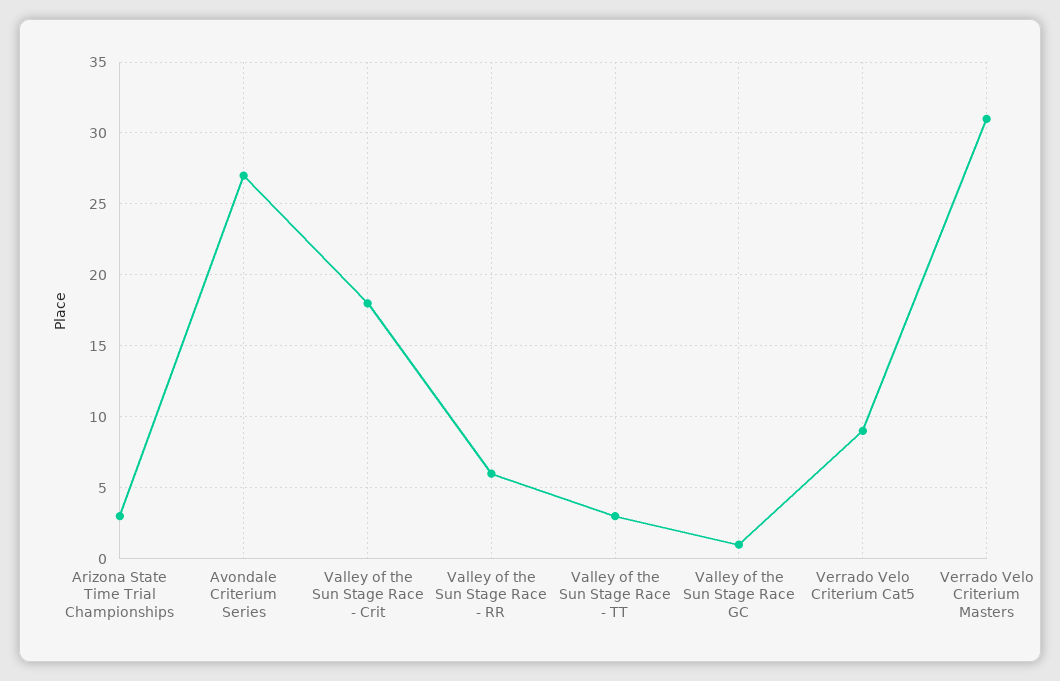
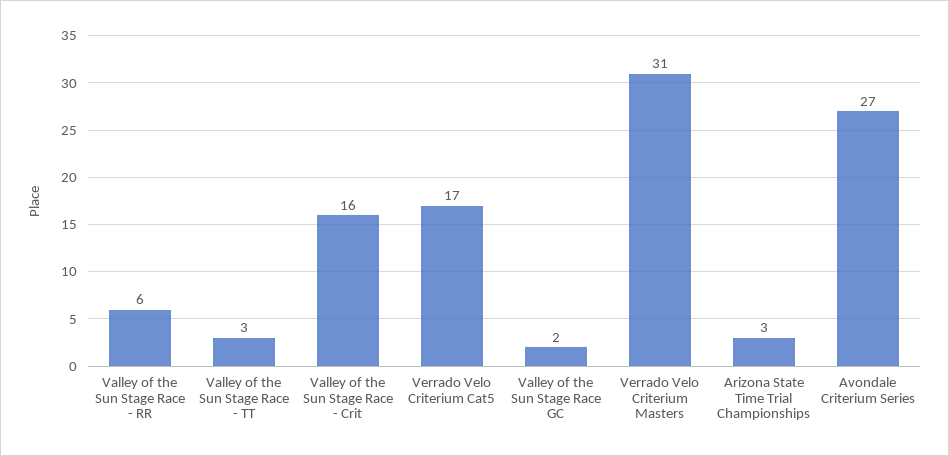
  {
    "Arizona State Time Trial Championships": 3,
    "Avondale Criterium Series": 27,
-   "Valley of the Sun Stage Race - Crit": 18,
+   "Valley of the Sun Stage Race - Crit": 16,
    "Valley of the Sun Stage Race - RR": 6,
    "Valley of the Sun Stage Race - TT": 3,
-   "Valley of the Sun Stage Race GC": 1,
+   "Valley of the Sun Stage Race GC": 2,
-   "Verrado Velo Criterium Cat5": 9,
+   "Verrado Velo Criterium Cat5": 17,
    "Verrado Velo Criterium Masters": 31
  }

